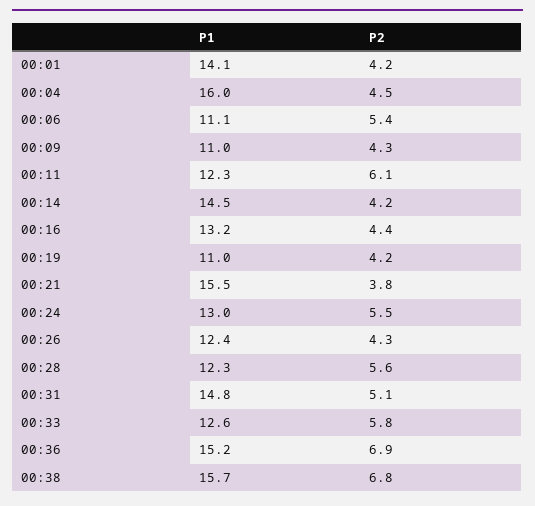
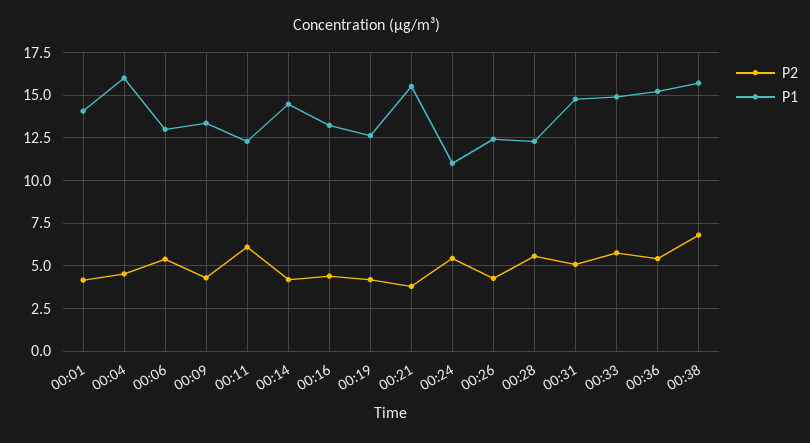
  {
    "P1": {
      "00:01": 14.1,
      "00:04": 16,
-     "00:06": 11.1,
+     "00:06": 13,
-     "00:09": 11,
+     "00:09": 13.5,
      "00:11": 12.3,
      "00:14": 14.5,
      "00:16": 13.2,
-     "00:19": 11,
+     "00:19": 12.5,
      "00:21": 15.5,
-     "00:24": 13,
+     "00:24": 11,
      "00:26": 12.4,
      "00:28": 12.3,
      "00:31": 14.8,
-     "00:33": 12.6,
+     "00:33": 15,
      "00:36": 15.2,
      "00:38": 15.7
    },
    "P2": {
      "00:01": 4.2,
      "00:04": 4.5,
      "00:06": 5.4,
      "00:09": 4.3,
      "00:11": 6.1,
      "00:14": 4.2,
      "00:16": 4.4,
      "00:19": 4.2,
      "00:21": 3.8,
      "00:24": 5.5,
      "00:26": 4.3,
      "00:28": 5.6,
      "00:31": 5.1,
      "00:33": 5.8,
-     "00:36": 6.9,
+     "00:36": 5.5,
      "00:38": 6.8
    }
  }

